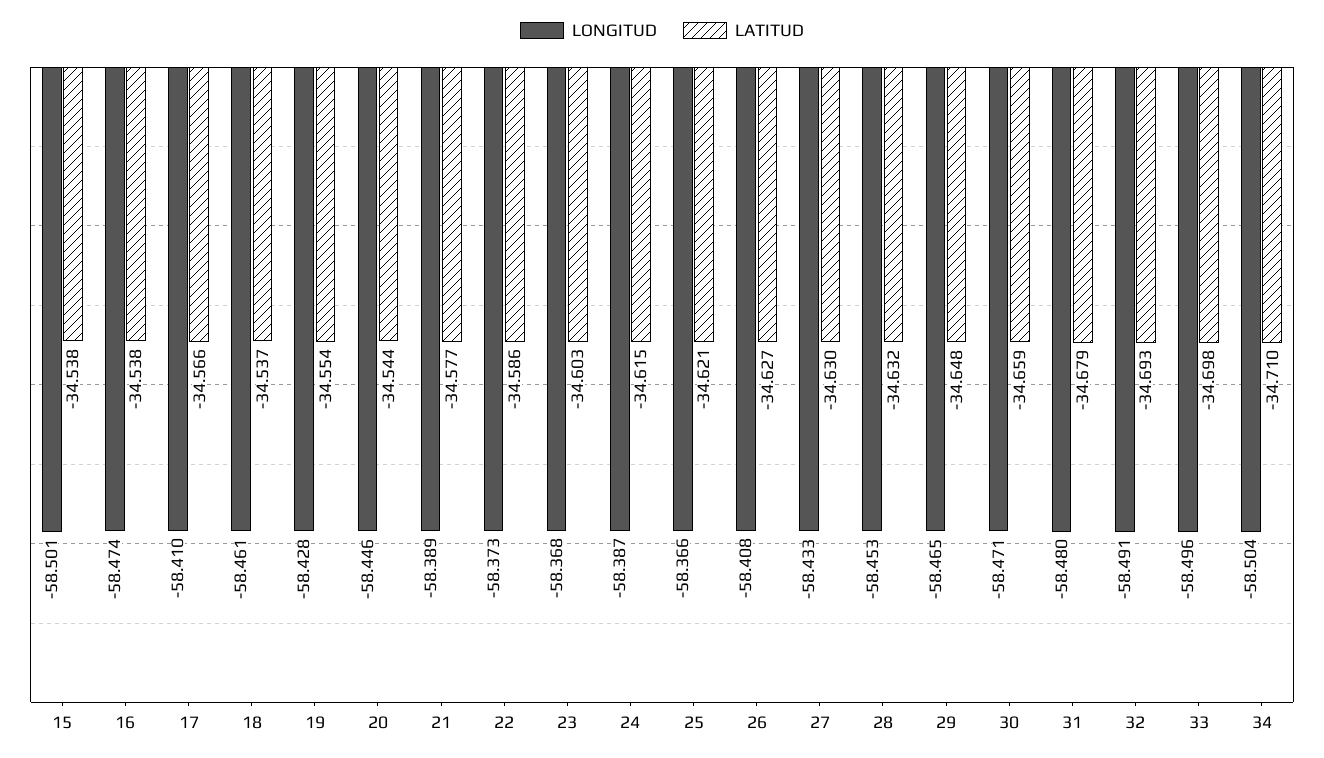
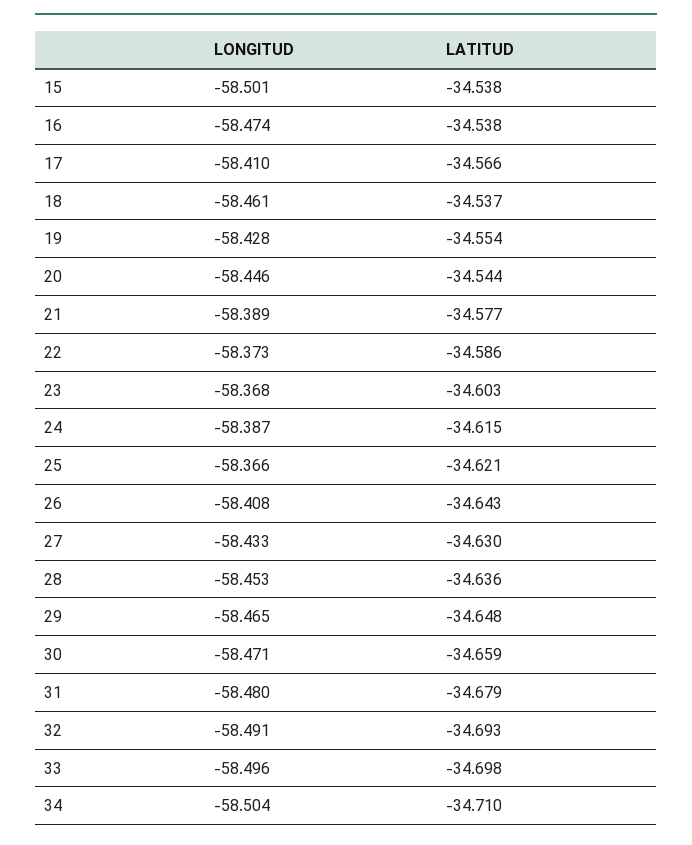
  {
    "LONGITUD": {
      "15": -58.501,
      "16": -58.474,
      "17": -58.41,
      "18": -58.461,
      "19": -58.428,
      "20": -58.446,
      "21": -58.389,
      "22": -58.373,
      "23": -58.368,
      "24": -58.387,
      "25": -58.366,
      "26": -58.408,
      "27": -58.433,
      "28": -58.453,
      "29": -58.465,
      "30": -58.471,
      "31": -58.48,
      "32": -58.491,
      "33": -58.496,
      "34": -58.504
    },
    "LATITUD": {
      "15": -34.538,
      "16": -34.538,
      "17": -34.566,
      "18": -34.537,
      "19": -34.554,
      "20": -34.544,
      "21": -34.577,
      "22": -34.586,
      "23": -34.603,
      "24": -34.615,
      "25": -34.621,
-     "26": -34.627,
+     "26": -34.643,
      "27": -34.63,
-     "28": -34.632,
+     "28": -34.636,
      "29": -34.648,
      "30": -34.659,
      "31": -34.679,
      "32": -34.693,
      "33": -34.698,
      "34": -34.71
    }
  }

